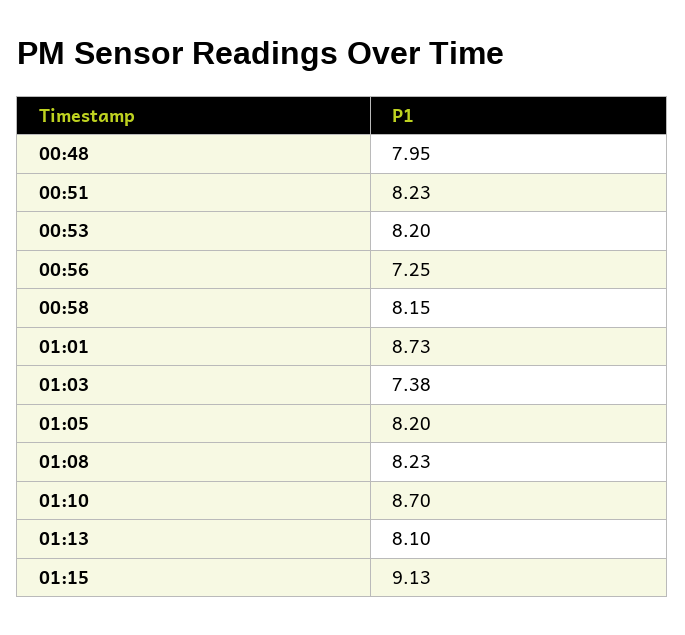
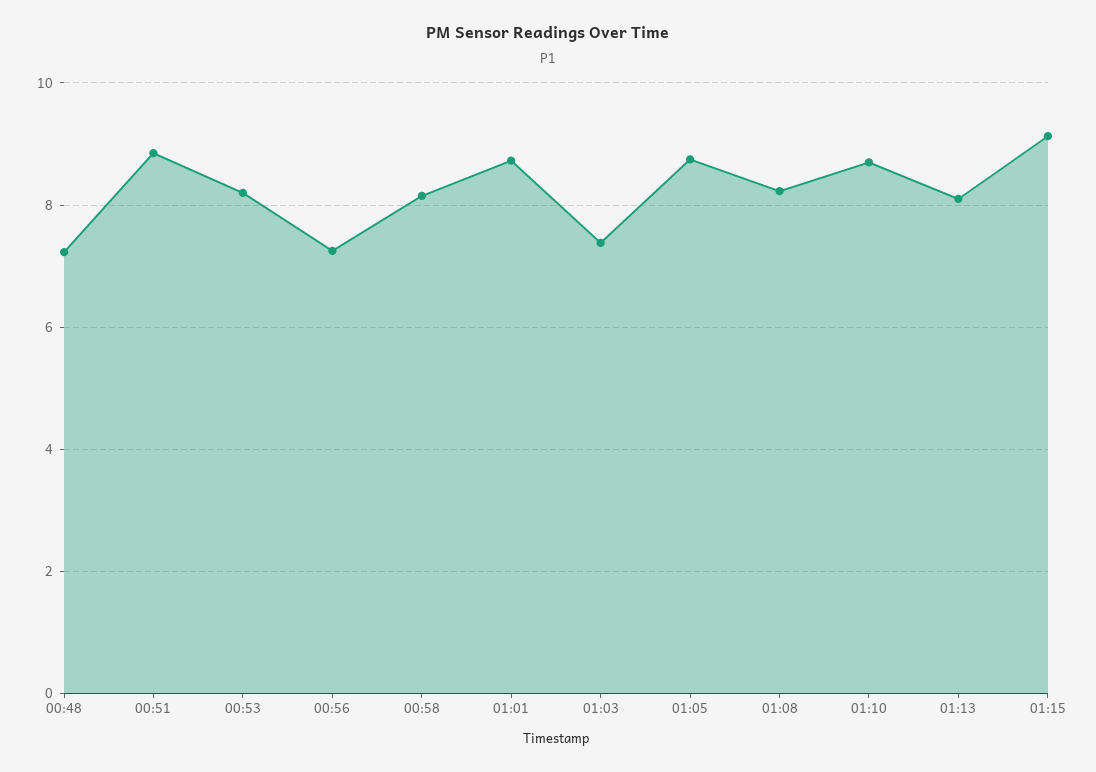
  {
-   "00:48": 7.95,
+   "00:48": 7.2,
-   "00:51": 8.23,
+   "00:51": 8.8,
    "00:53": 8.2,
    "00:56": 7.25,
    "00:58": 8.15,
    "01:01": 8.73,
    "01:03": 7.38,
-   "01:05": 8.2,
+   "01:05": 8.8,
    "01:08": 8.23,
    "01:10": 8.7,
    "01:13": 8.1,
    "01:15": 9.13
  }

